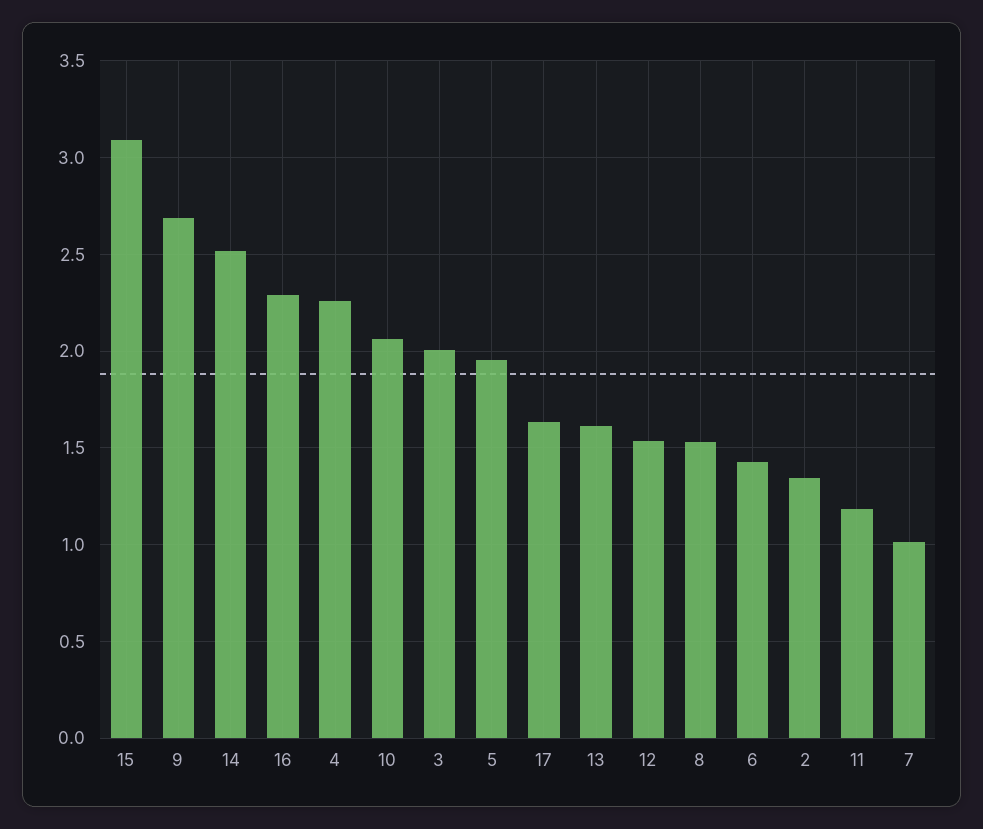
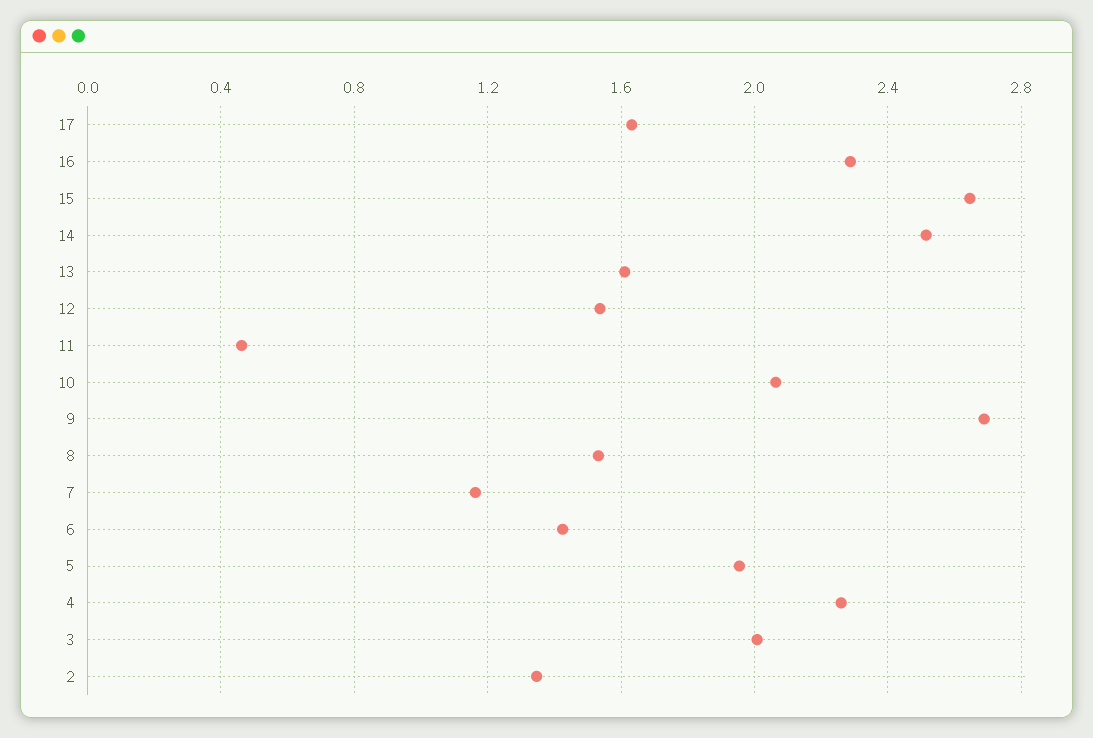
  {
-   "15": 3.1,
+   "15": 2.65,
    "9": 2.7,
    "14": 2.5,
    "16": 2.3,
    "4": 2.25,
    "10": 2.05,
    "3": 2,
    "5": 1.95,
    "17": 1.65,
    "13": 1.6,
    "12": 1.55,
    "8": 1.55,
    "6": 1.45,
    "2": 1.35,
-   "11": 1.2,
+   "11": 0.45,
-   "7": 1
+   "7": 1.15
  }

